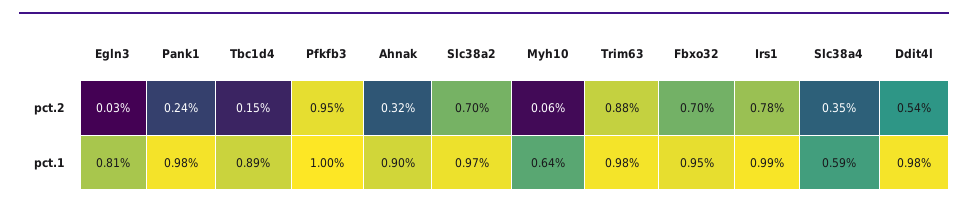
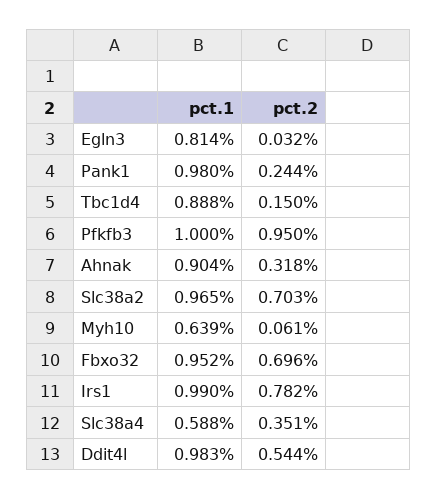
  {
    "Egln3": {
      "pct.2": 0.032,
      "pct.1": 0.814
    },
    "Pank1": {
      "pct.2": 0.244,
      "pct.1": 0.98
    },
    "Tbc1d4": {
      "pct.2": 0.15,
      "pct.1": 0.888
    },
    "Pfkfb3": {
      "pct.2": 0.95,
      "pct.1": 1
    },
    "Ahnak": {
      "pct.2": 0.318,
      "pct.1": 0.904
    },
    "Slc38a2": {
      "pct.2": 0.703,
      "pct.1": 0.965
    },
    "Myh10": {
      "pct.2": 0.061,
      "pct.1": 0.639
    },
-   "Trim63": {
-     "pct.2": 0.88,
-     "pct.1": 0.98
-   },
    "Fbxo32": {
      "pct.2": 0.696,
      "pct.1": 0.952
    },
    "Irs1": {
      "pct.2": 0.782,
      "pct.1": 0.99
    },
    "Slc38a4": {
      "pct.2": 0.351,
      "pct.1": 0.588
    },
    "Ddit4l": {
      "pct.2": 0.544,
      "pct.1": 0.983
    }
  }

